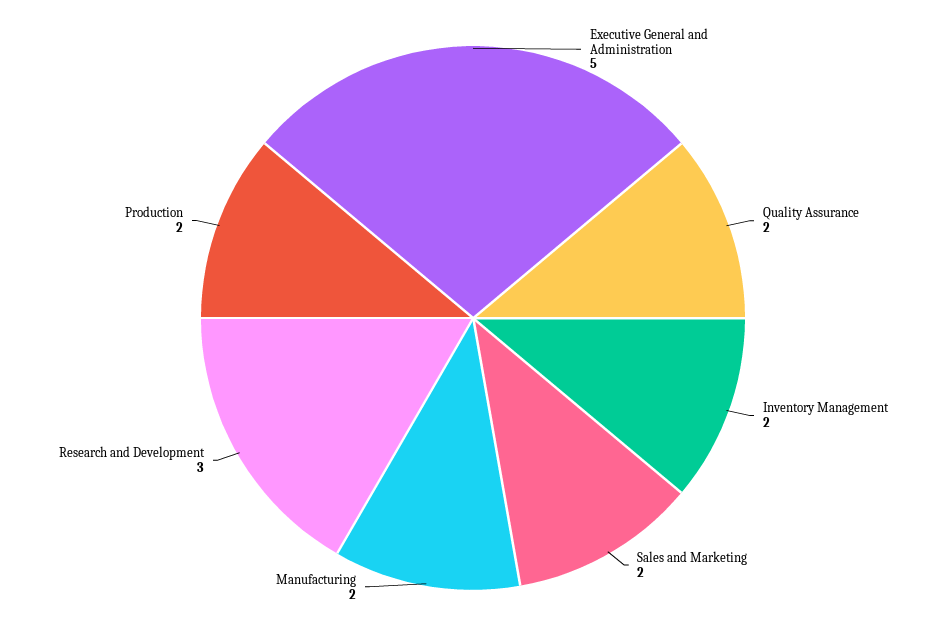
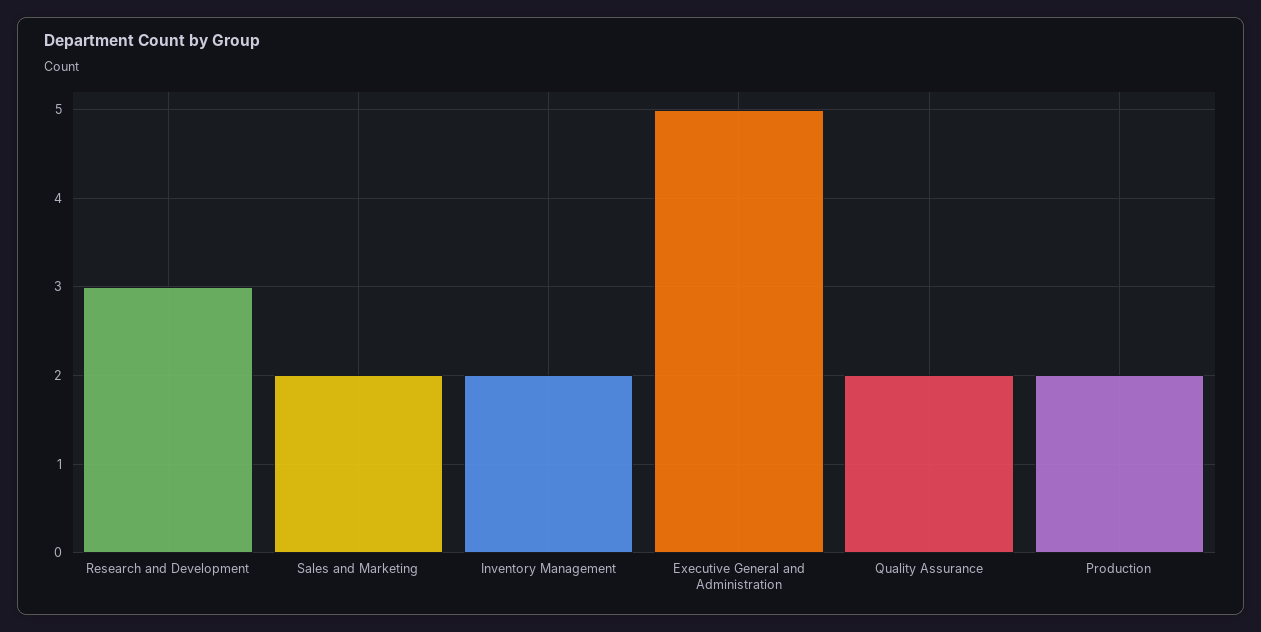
  {
    "Executive General and Administration": 5,
    "Quality Assurance": 2,
    "Inventory Management": 2,
    "Sales and Marketing": 2,
-   "Manufacturing": 2,
    "Research and Development": 3,
    "Production": 2
  }

